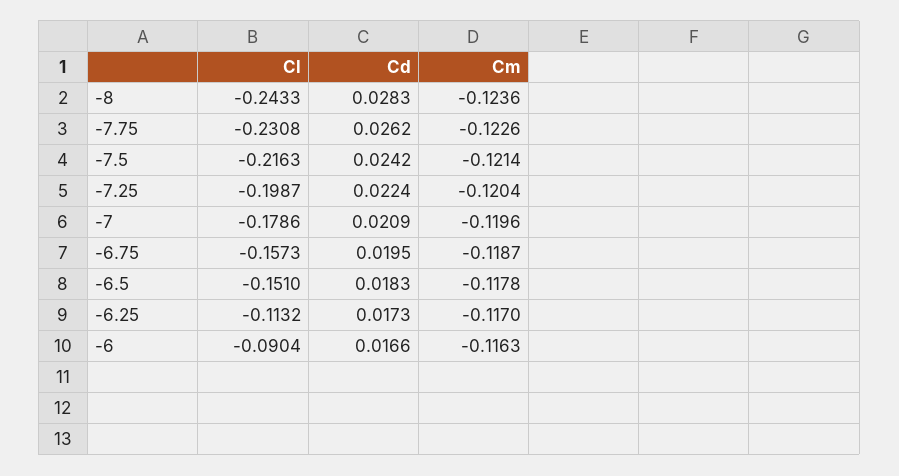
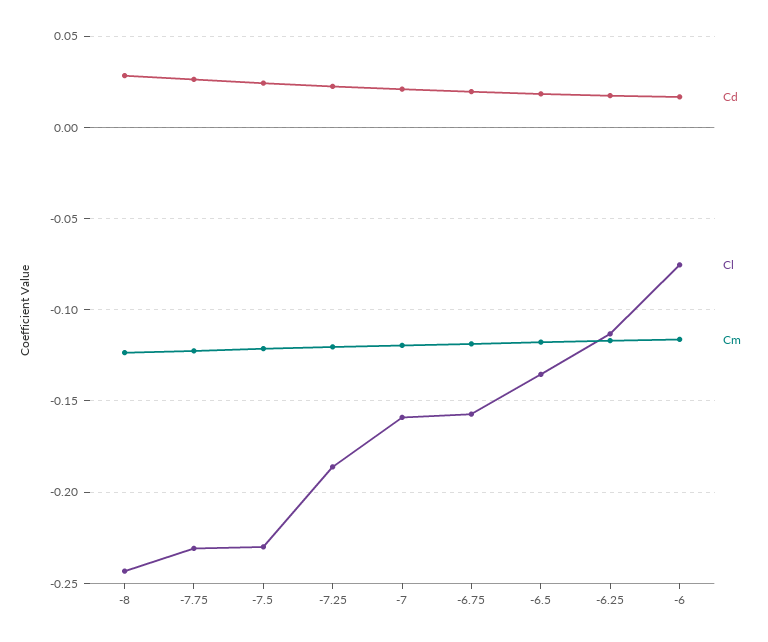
  {
    "Cl": {
      "-8": -0.2433,
      "-7.75": -0.2308,
-     "-7.5": -0.2163,
+     "-7.5": -0.23,
-     "-7.25": -0.1987,
+     "-7.25": -0.185,
-     "-7": -0.1786,
+     "-7": -0.16,
      "-6.75": -0.1573,
-     "-6.5": -0.151,
+     "-6.5": -0.135,
      "-6.25": -0.1132,
-     "-6": -0.0904
+     "-6": -0.075
    },
    "Cd": {
      "-8": 0.0283,
      "-7.75": 0.0262,
      "-7.5": 0.0242,
      "-7.25": 0.0224,
      "-7": 0.0209,
      "-6.75": 0.0195,
      "-6.5": 0.0183,
      "-6.25": 0.0173,
      "-6": 0.0166
    },
    "Cm": {
      "-8": -0.1236,
      "-7.75": -0.1226,
      "-7.5": -0.1214,
      "-7.25": -0.1204,
      "-7": -0.1196,
      "-6.75": -0.1187,
      "-6.5": -0.1178,
      "-6.25": -0.117,
      "-6": -0.1163
    }
  }

